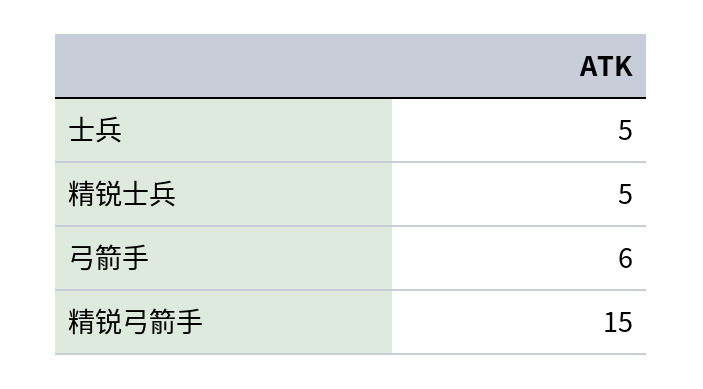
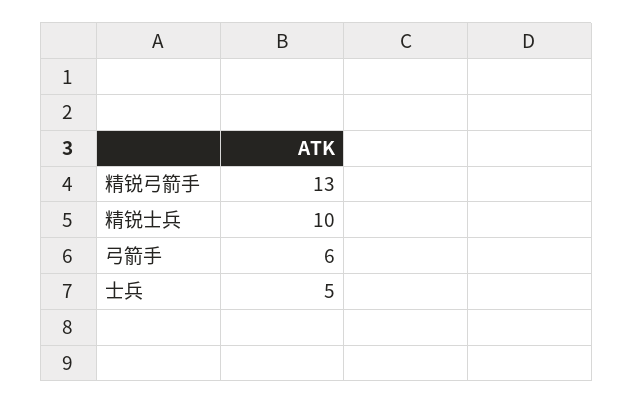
  {
    "士兵": 5,
-   "精锐士兵": 5,
+   "精锐士兵": 10,
    "弓箭手": 6,
-   "精锐弓箭手": 15
+   "精锐弓箭手": 13
  }

